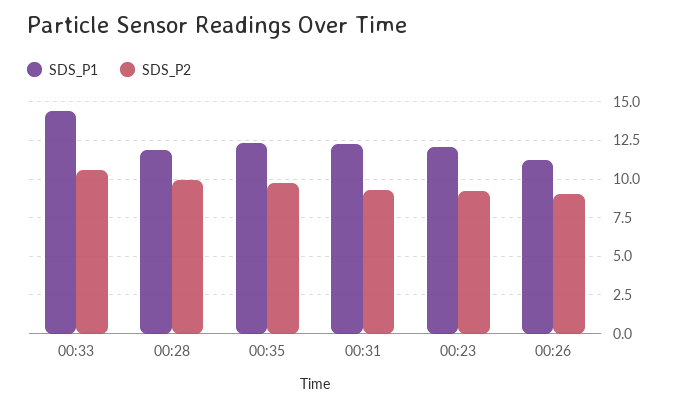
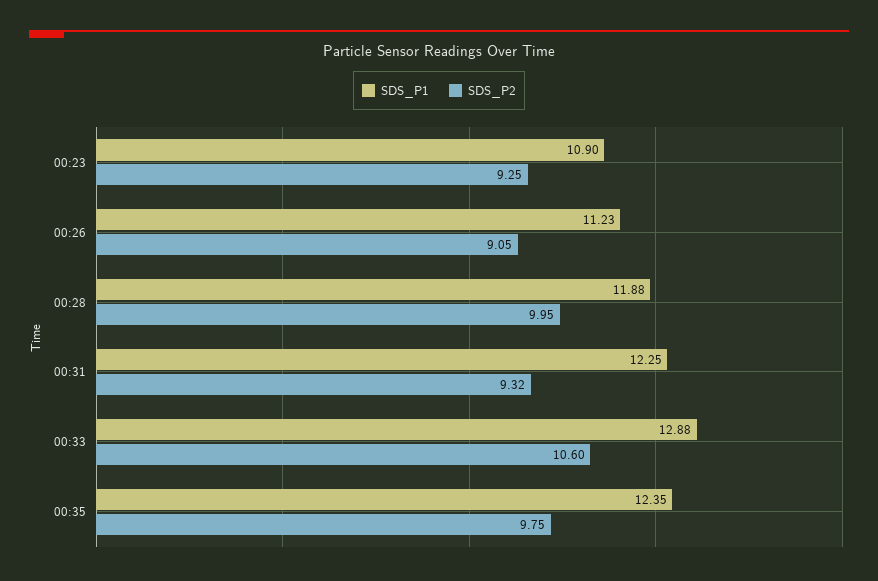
  {
    "SDS_P1": {
-     "00:33": 14.5,
+     "00:33": 12.88,
      "00:28": 11.88,
      "00:35": 12.35,
      "00:31": 12.25,
-     "00:23": 12,
+     "00:23": 10.9,
      "00:26": 11.23
    },
    "SDS_P2": {
      "00:33": 10.6,
      "00:28": 9.95,
      "00:35": 9.75,
      "00:31": 9.32,
      "00:23": 9.25,
      "00:26": 9.05
    }
  }

